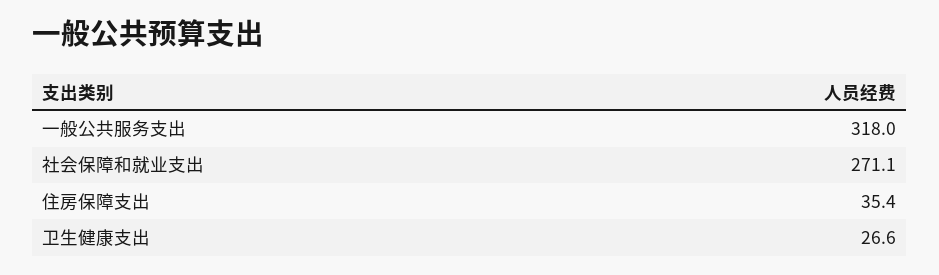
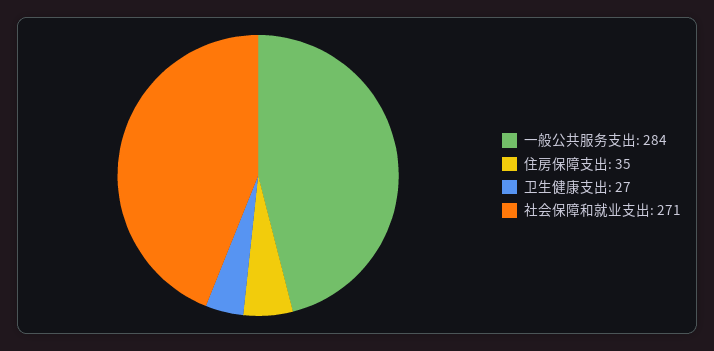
  {
-   "一般公共服务支出": 318,
+   "一般公共服务支出": 284,
    "社会保障和就业支出": 271.1,
    "住房保障支出": 35.4,
    "卫生健康支出": 26.6
  }

